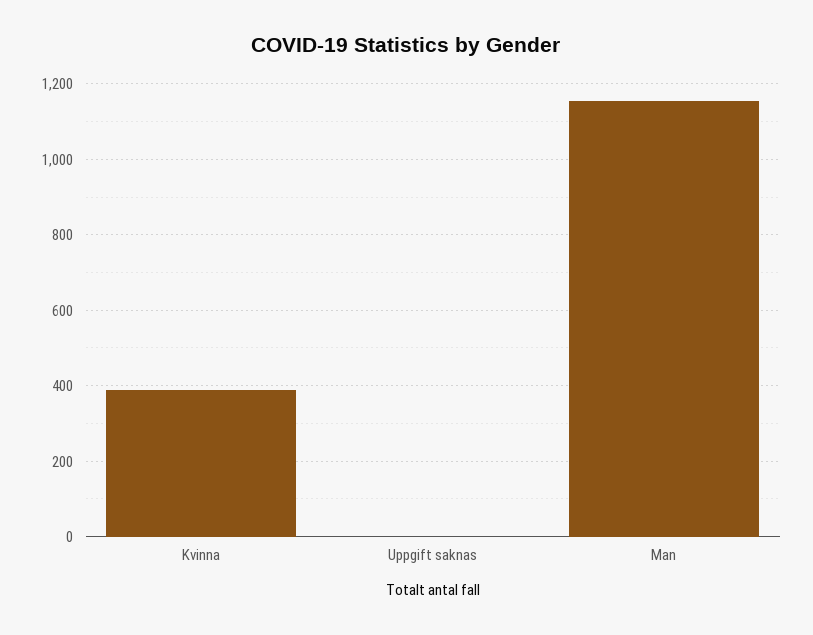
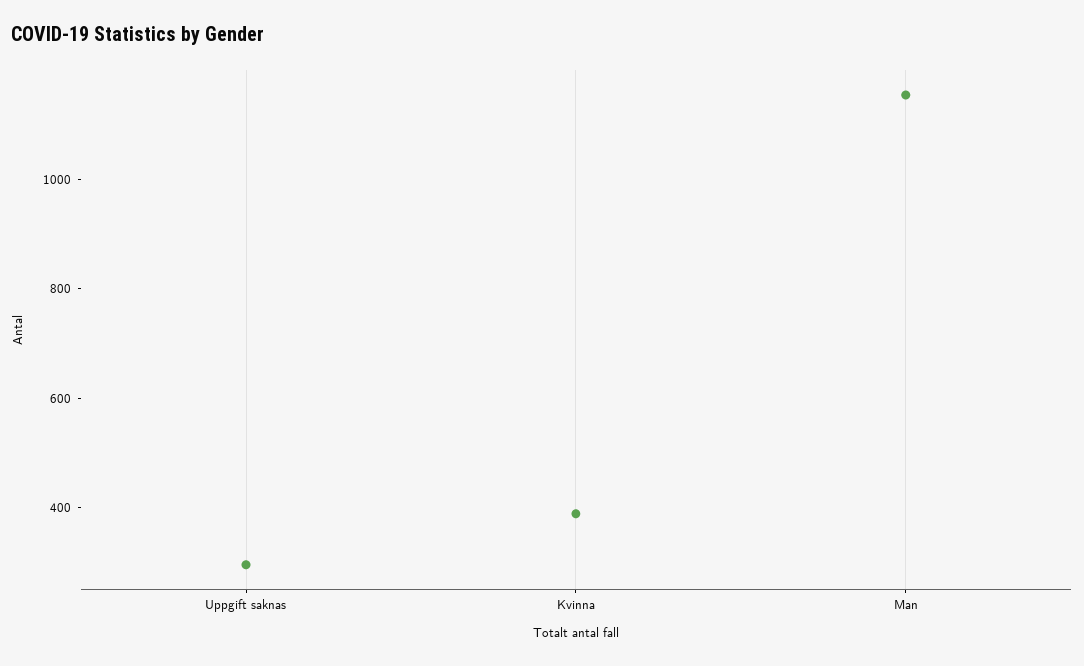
  {
    "Kvinna": 380,
-   "Uppgift saknas": 0,
+   "Uppgift saknas": 300,
    "Man": 1160
  }

